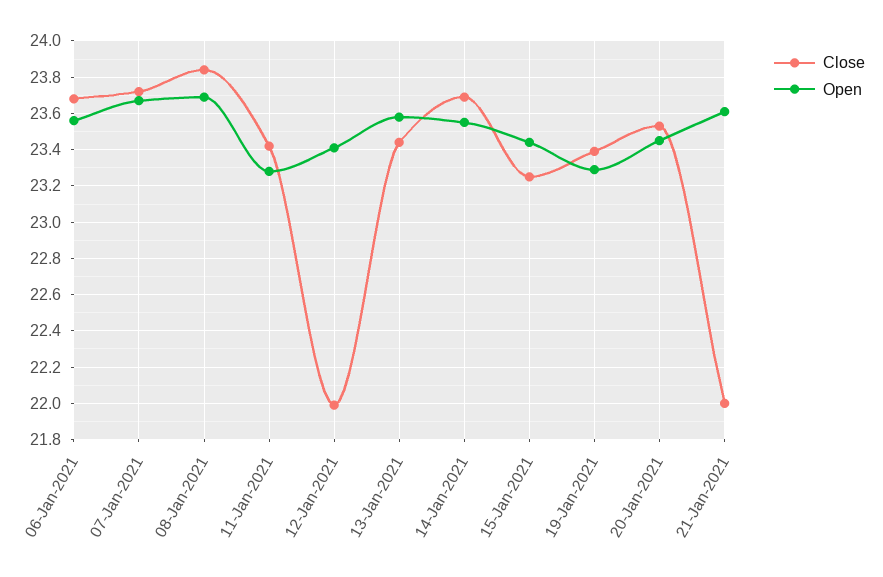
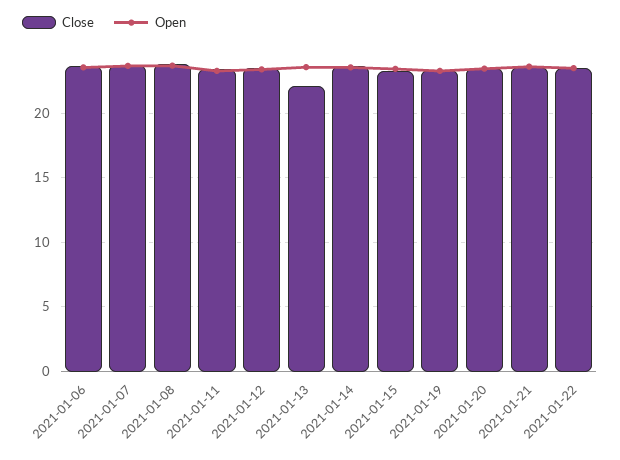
  {
    "Close": {
      "06-Jan-2021": 23.7,
      "07-Jan-2021": 23.7,
      "08-Jan-2021": 23.85,
      "11-Jan-2021": 23.4,
-     "12-Jan-2021": 22,
+     "12-Jan-2021": 23.5,
-     "13-Jan-2021": 23.45,
+     "13-Jan-2021": 22,
      "14-Jan-2021": 23.7,
      "15-Jan-2021": 23.25,
      "19-Jan-2021": 23.4,
      "20-Jan-2021": 23.55,
-     "21-Jan-2021": 22
+     "21-Jan-2021": 23.5,
+     "2021-01-22": 23.5
    },
    "Open": {
      "06-Jan-2021": 23.55,
      "07-Jan-2021": 23.65,
      "08-Jan-2021": 23.7,
      "11-Jan-2021": 23.3,
      "12-Jan-2021": 23.4,
      "13-Jan-2021": 23.6,
      "14-Jan-2021": 23.55,
      "15-Jan-2021": 23.45,
      "19-Jan-2021": 23.3,
      "20-Jan-2021": 23.45,
-     "21-Jan-2021": 23.6
+     "21-Jan-2021": 23.6,
+     "2021-01-22": 23.5
    }
  }

